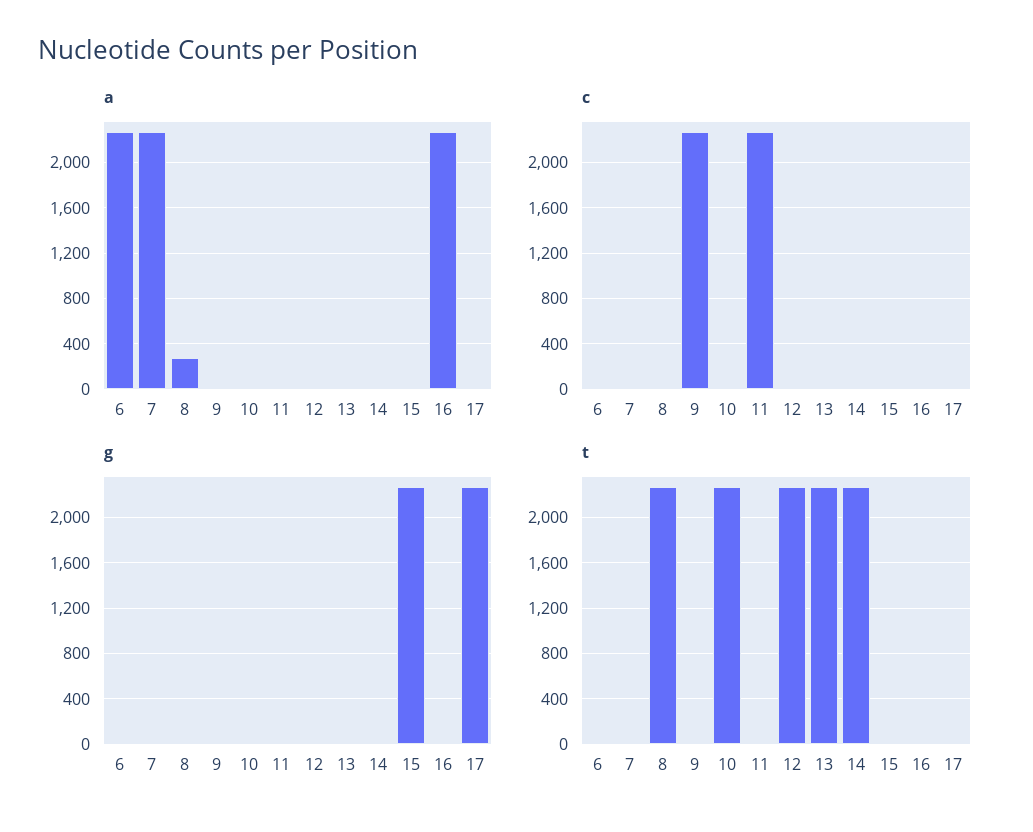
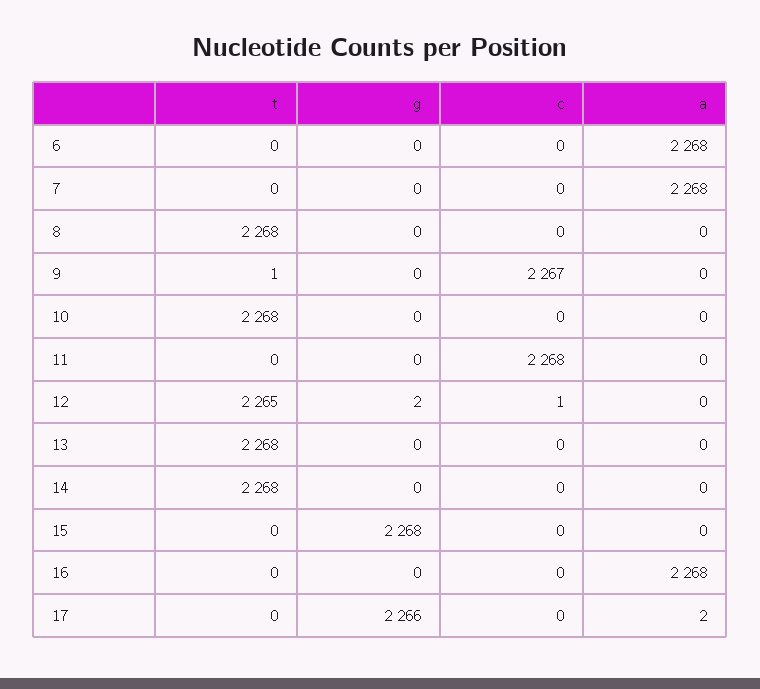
  {
    "a": {
      "6": 2268,
      "7": 2268,
-     "8": 300,
+     "8": 0,
      "9": 0,
      "10": 0,
      "11": 0,
      "12": 0,
      "13": 0,
      "14": 0,
      "15": 0,
      "16": 2268,
      "17": 2
    },
    "c": {
      "6": 0,
      "7": 0,
      "8": 0,
      "9": 2267,
      "10": 0,
      "11": 2268,
      "12": 1,
      "13": 0,
      "14": 0,
      "15": 0,
      "16": 0,
      "17": 0
    },
    "g": {
      "6": 0,
      "7": 0,
      "8": 0,
      "9": 0,
      "10": 0,
      "11": 0,
      "12": 2,
      "13": 0,
      "14": 0,
      "15": 2268,
      "16": 0,
      "17": 2266
    },
    "t": {
      "6": 0,
      "7": 0,
      "8": 2268,
      "9": 1,
      "10": 2268,
      "11": 0,
      "12": 2265,
      "13": 2268,
      "14": 2268,
      "15": 0,
      "16": 0,
      "17": 0
    }
  }

